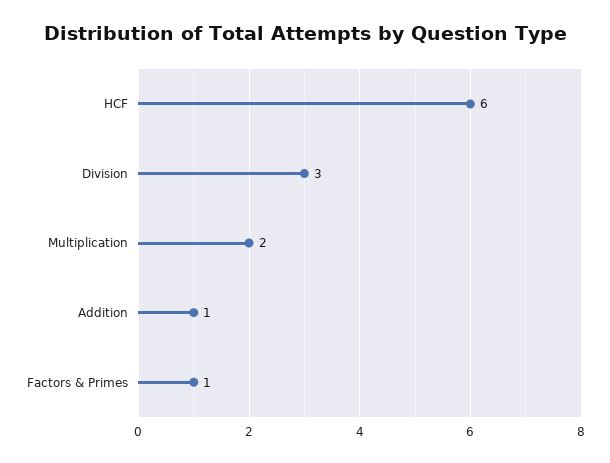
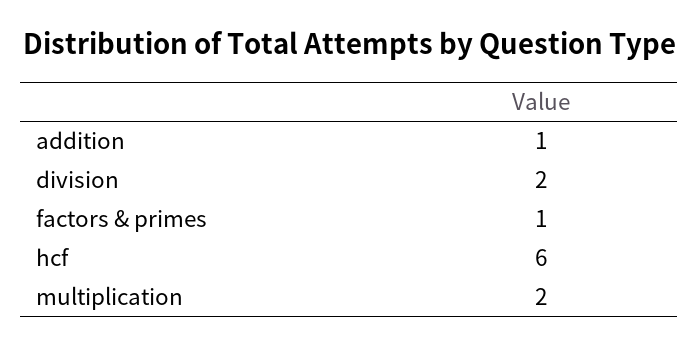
  {
    "HCF": 6,
-   "Division": 3,
+   "Division": 2,
    "Multiplication": 2,
    "Addition": 1,
    "Factors & Primes": 1
  }

